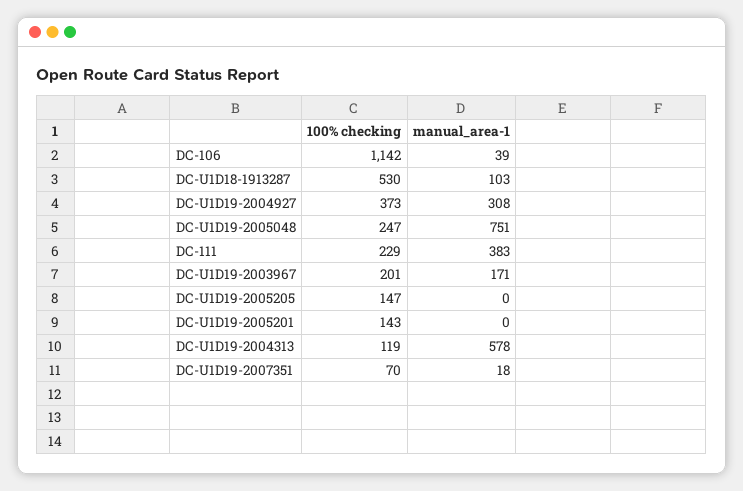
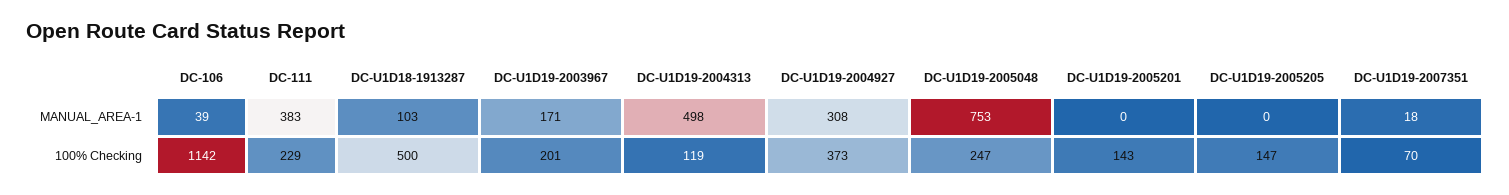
  {
    "100% checking": {
      "DC-106": 1142,
-     "DC-U1D18-1913287": 530,
+     "DC-U1D18-1913287": 500,
      "DC-U1D19-2004927": 373,
      "DC-U1D19-2005048": 247,
      "DC-111": 229,
      "DC-U1D19-2003967": 201,
      "DC-U1D19-2005205": 147,
      "DC-U1D19-2005201": 143,
      "DC-U1D19-2004313": 119,
      "DC-U1D19-2007351": 70
    },
    "manual_area-1": {
      "DC-106": 39,
      "DC-U1D18-1913287": 103,
      "DC-U1D19-2004927": 308,
-     "DC-U1D19-2005048": 751,
+     "DC-U1D19-2005048": 753,
      "DC-111": 383,
      "DC-U1D19-2003967": 171,
      "DC-U1D19-2005205": 0,
      "DC-U1D19-2005201": 0,
-     "DC-U1D19-2004313": 578,
+     "DC-U1D19-2004313": 498,
      "DC-U1D19-2007351": 18
    }
  }

